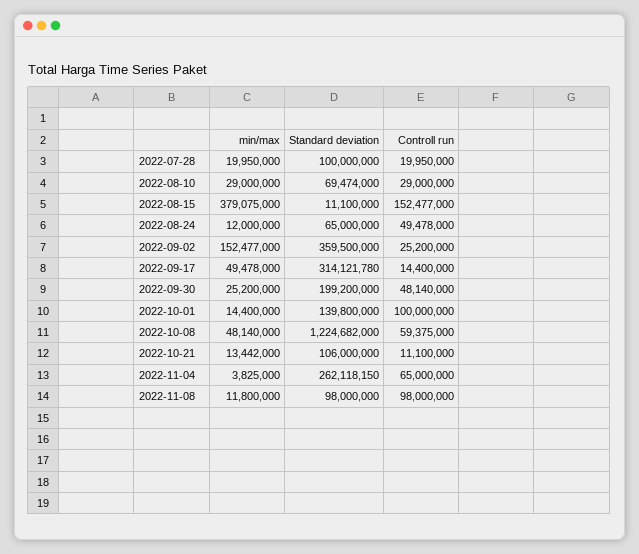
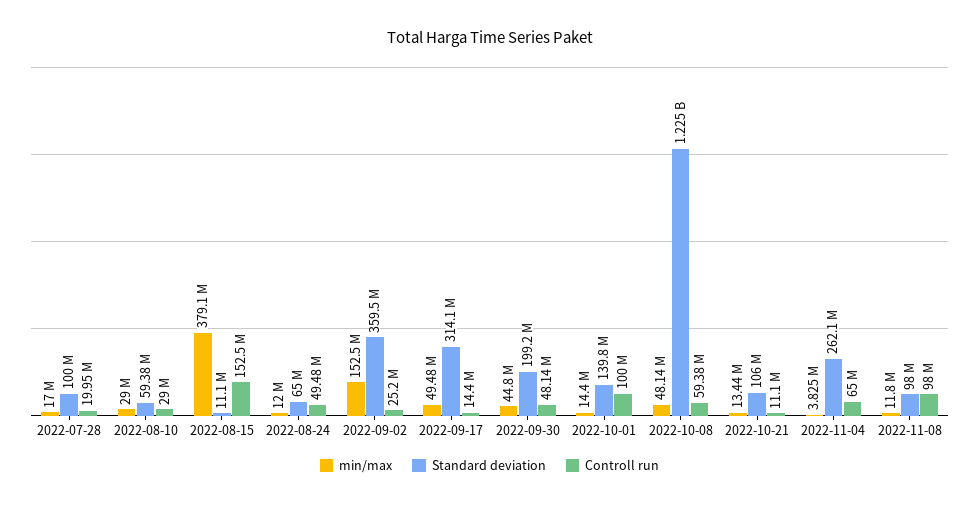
  {
    "min/max": {
-     "2022-07-28": 19950000,
+     "2022-07-28": 17000000,
      "2022-08-10": 29000000,
      "2022-08-15": 379075000,
      "2022-08-24": 12000000,
      "2022-09-02": 152477000,
      "2022-09-17": 49478000,
-     "2022-09-30": 25200000,
+     "2022-09-30": 44800000,
      "2022-10-01": 14400000,
      "2022-10-08": 48140000,
      "2022-10-21": 13442000,
      "2022-11-04": 3825000,
      "2022-11-08": 11800000
    },
    "Standard deviation": {
      "2022-07-28": 100000000,
-     "2022-08-10": 69474000,
+     "2022-08-10": 59380000,
      "2022-08-15": 11100000,
      "2022-08-24": 65000000,
      "2022-09-02": 359500000,
      "2022-09-17": 314121780,
      "2022-09-30": 199200000,
      "2022-10-01": 139800000,
      "2022-10-08": 1224682000,
      "2022-10-21": 106000000,
      "2022-11-04": 262118150,
      "2022-11-08": 98000000
    },
    "Controll run": {
      "2022-07-28": 19950000,
      "2022-08-10": 29000000,
      "2022-08-15": 152477000,
      "2022-08-24": 49478000,
      "2022-09-02": 25200000,
      "2022-09-17": 14400000,
      "2022-09-30": 48140000,
      "2022-10-01": 100000000,
      "2022-10-08": 59375000,
      "2022-10-21": 11100000,
      "2022-11-04": 65000000,
      "2022-11-08": 98000000
    }
  }

